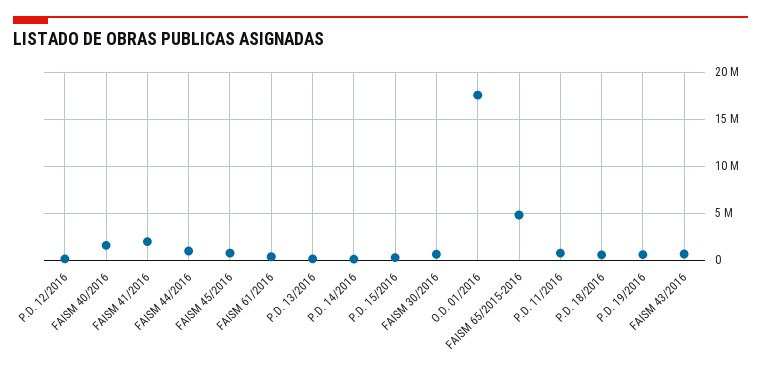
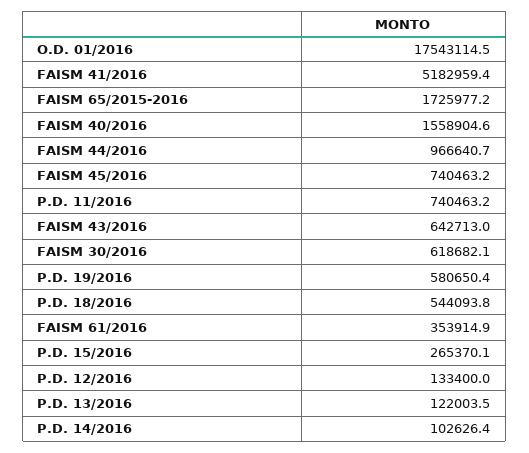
  {
    "P.D. 12/2016": 133400,
    "FAISM 40/2016": 1558904.6,
-   "FAISM 41/2016": 2000000,
+   "FAISM 41/2016": 5182959.4,
    "FAISM 44/2016": 966640.7,
    "FAISM 45/2016": 740463.2,
    "FAISM 61/2016": 353914.9,
    "P.D. 13/2016": 122003.5,
    "P.D. 14/2016": 102626.4,
    "P.D. 15/2016": 265370.1,
    "FAISM 30/2016": 618682.1,
    "O.D. 01/2016": 17543114.5,
-   "FAISM 65/2015-2016": 5000000,
+   "FAISM 65/2015-2016": 1725977.2,
    "P.D. 11/2016": 740463.2,
    "P.D. 18/2016": 544093.8,
    "P.D. 19/2016": 580650.4,
    "FAISM 43/2016": 642713
  }

